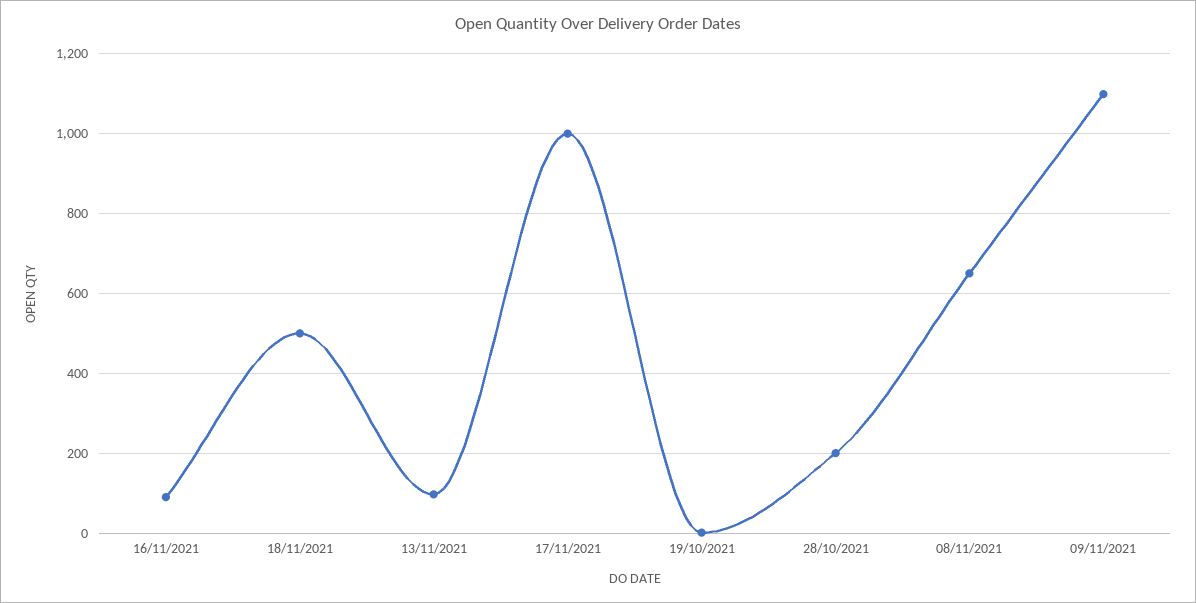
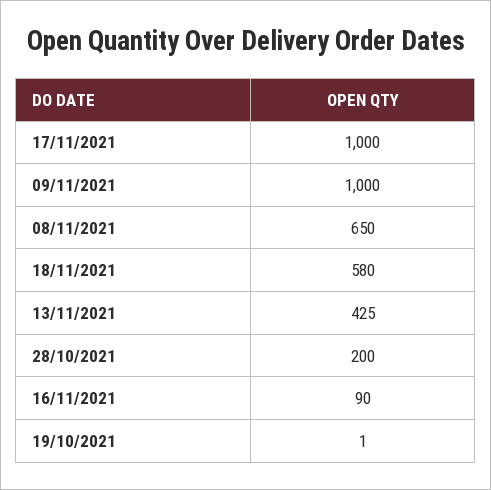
  {
    "16/11/2021": 90,
-   "18/11/2021": 500,
+   "18/11/2021": 580,
-   "13/11/2021": 100,
+   "13/11/2021": 425,
    "17/11/2021": 1000,
    "19/10/2021": 1,
    "28/10/2021": 200,
    "08/11/2021": 650,
-   "09/11/2021": 1100
+   "09/11/2021": 1000
  }

